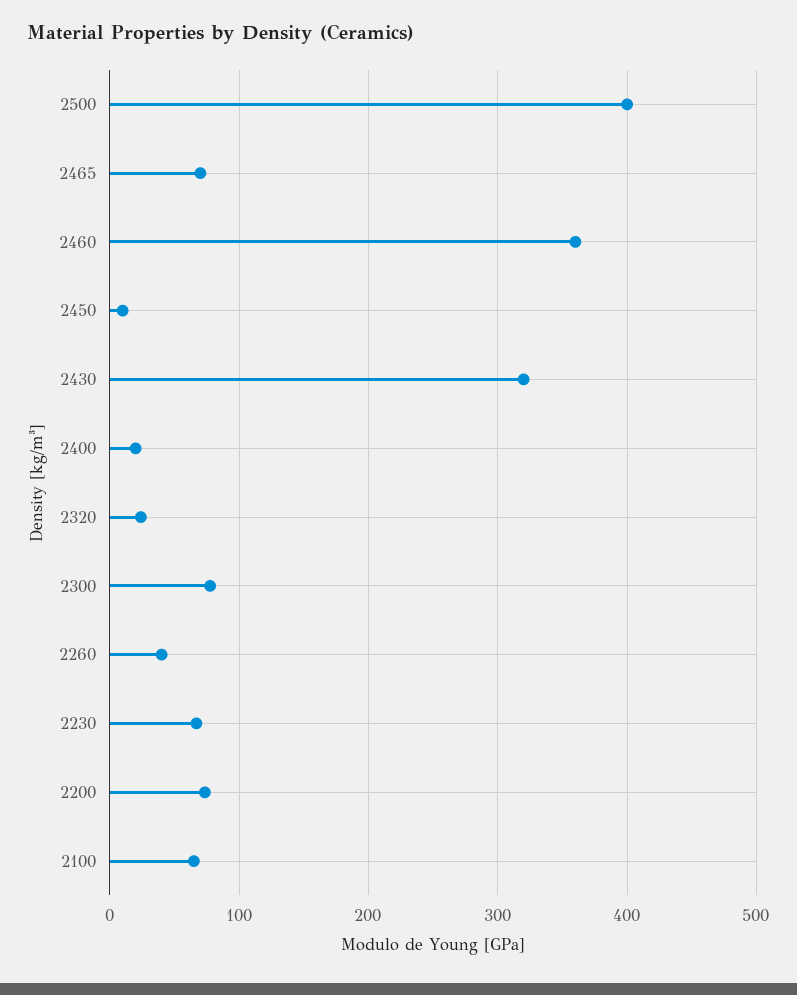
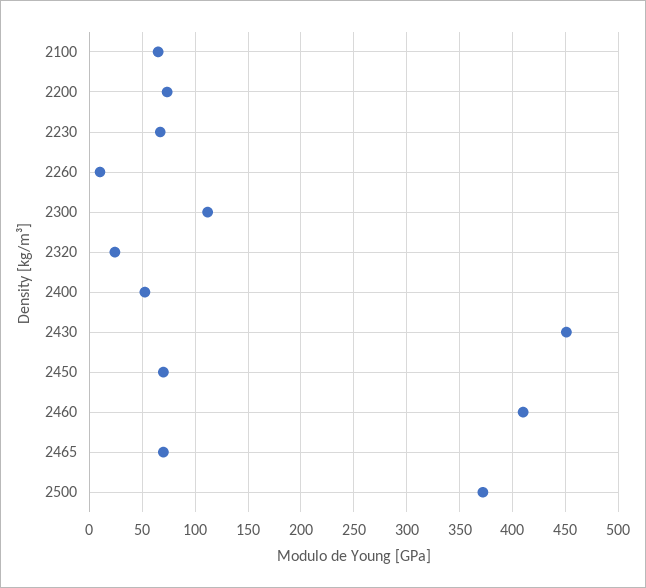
  {
-   "2500": 400,
+   "2500": 370,
    "2465": 70,
-   "2460": 360,
+   "2460": 410,
-   "2450": 10,
+   "2450": 70,
-   "2430": 320,
+   "2430": 450,
-   "2400": 20,
+   "2400": 50,
    "2320": 20,
-   "2300": 80,
+   "2300": 110,
-   "2260": 40,
+   "2260": 10,
    "2230": 70,
    "2200": 70,
    "2100": 70
  }

